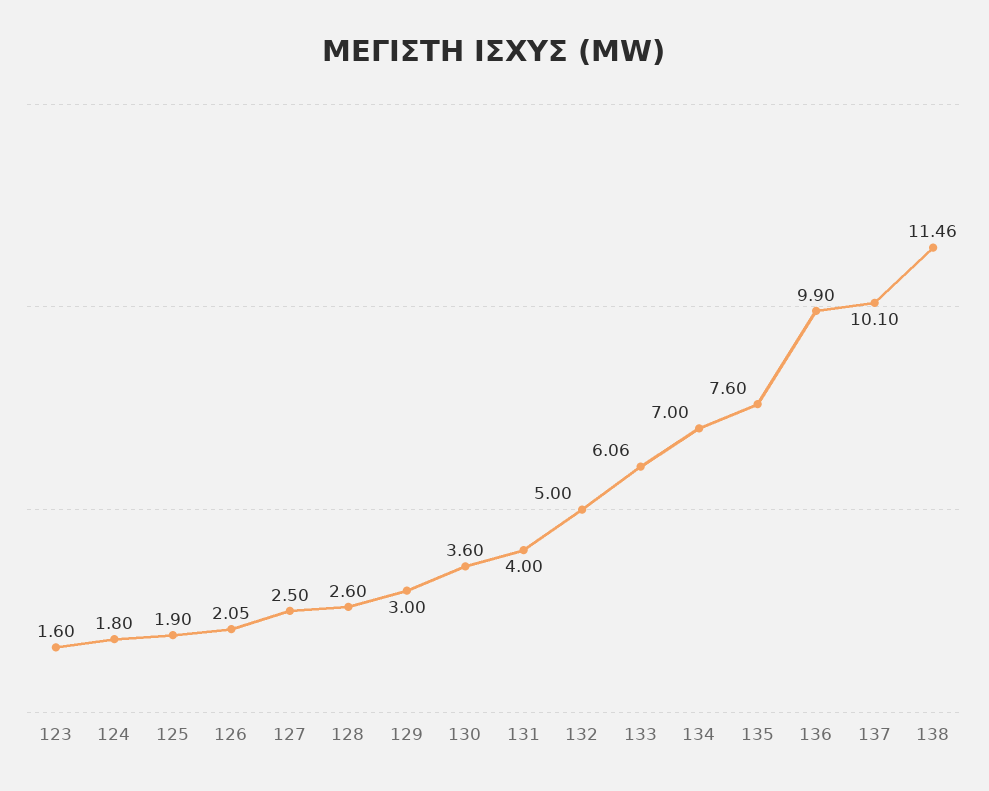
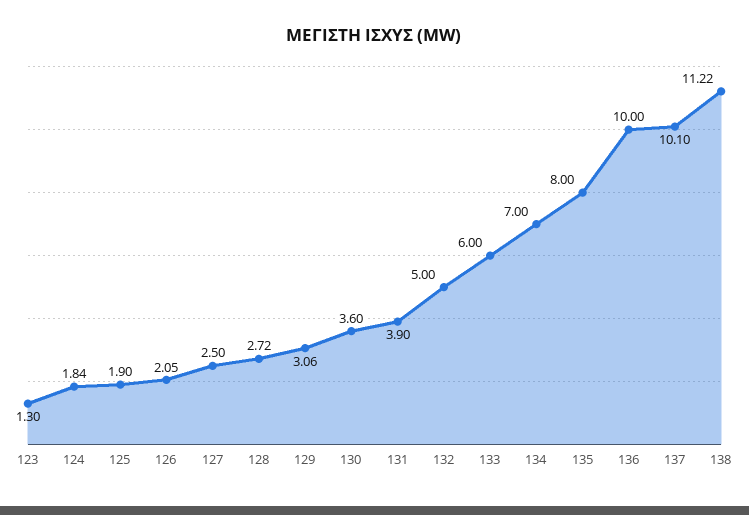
  {
-   "123": 1.6,
+   "123": 1.3,
-   "124": 1.8,
+   "124": 1.84,
    "125": 1.9,
    "126": 2.05,
    "127": 2.5,
-   "128": 2.6,
+   "128": 2.72,
-   "129": 3,
+   "129": 3.06,
    "130": 3.6,
-   "131": 4,
+   "131": 3.9,
    "132": 5,
-   "133": 6.06,
+   "133": 6,
    "134": 7,
-   "135": 7.6,
+   "135": 8,
-   "136": 9.9,
+   "136": 10,
    "137": 10.1,
-   "138": 11.46
+   "138": 11.22
  }

